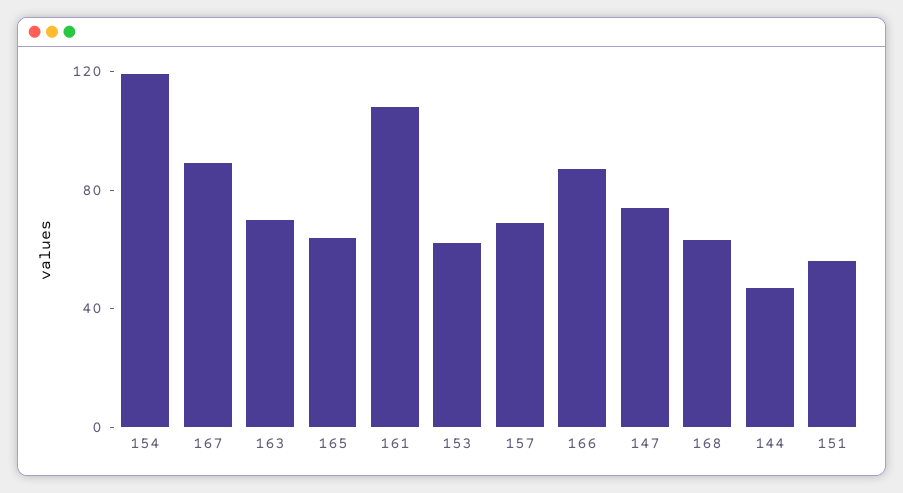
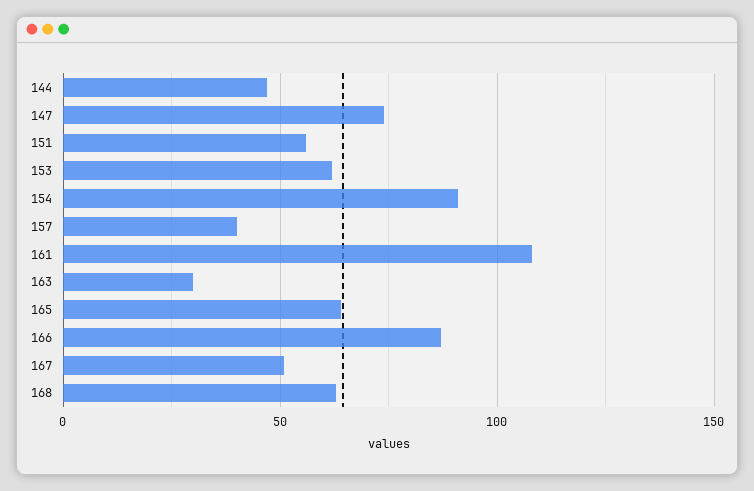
  {
-   "154": 120,
+   "154": 90,
-   "167": 90,
+   "167": 50,
-   "163": 70,
+   "163": 30,
    "165": 65,
    "161": 110,
    "153": 60,
-   "157": 70,
+   "157": 40,
    "166": 85,
    "147": 75,
    "168": 65,
    "144": 45,
    "151": 55
  }

